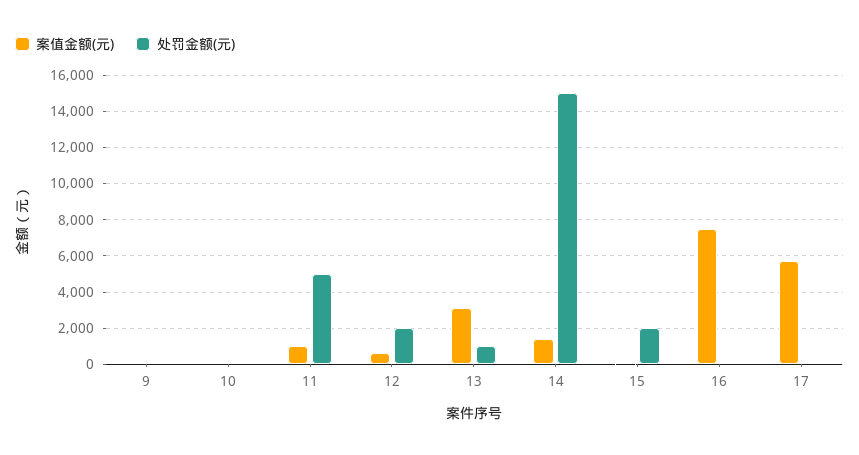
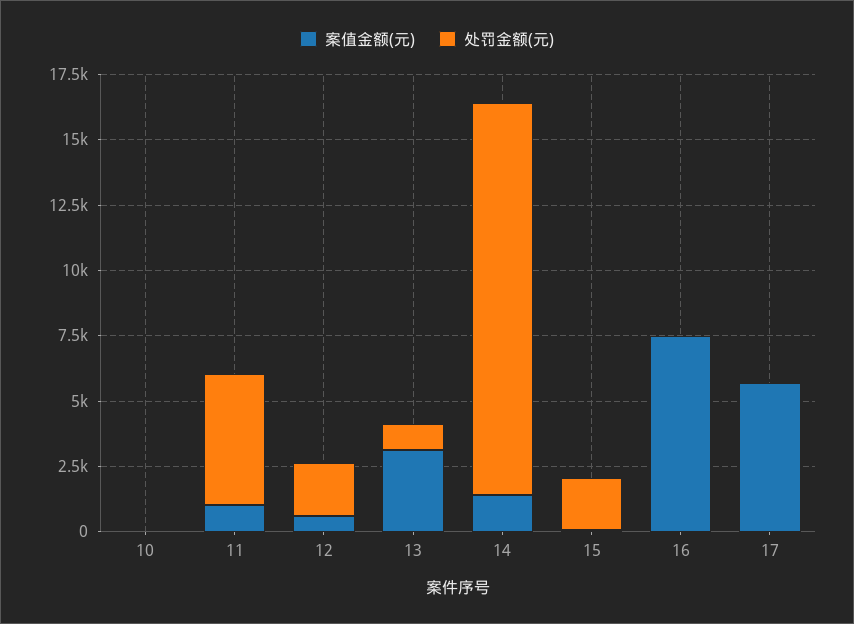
  {
    "案值金额(元)": {
-     "9": 0,
      "10": 0,
      "11": 1000,
      "12": 500,
      "13": 3000,
      "14": 1500,
      "15": 0,
      "16": 7500,
      "17": 5500
    },
    "处罚金额(元)": {
-     "9": 0,
      "10": 0,
      "11": 5000,
      "12": 2000,
      "13": 1000,
      "14": 15000,
      "15": 2000,
      "16": 0,
      "17": 0
    }
  }

